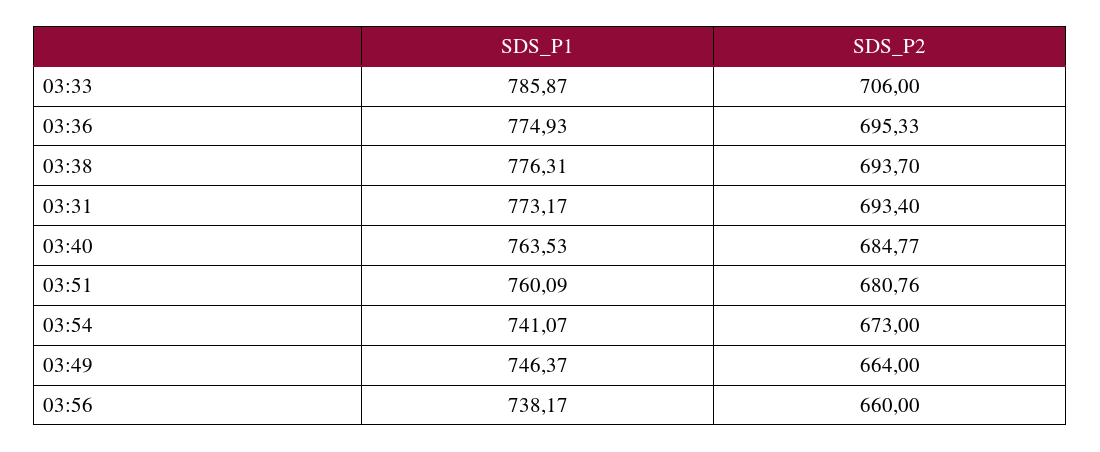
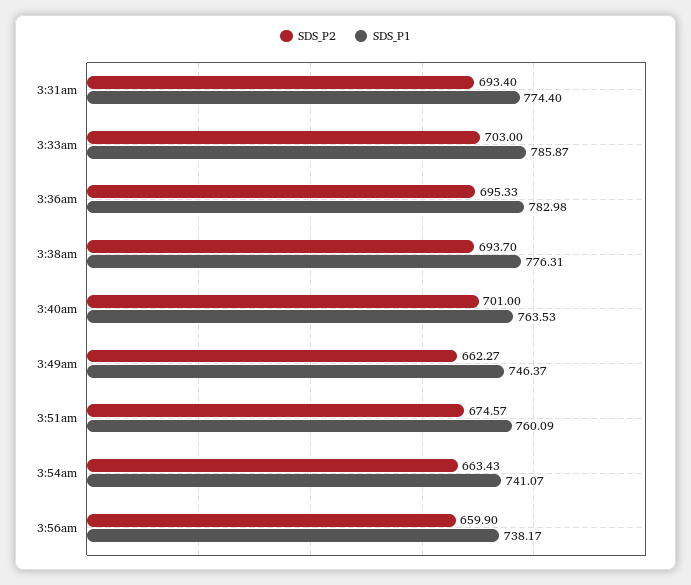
  {
    "SDS_P1": {
      "03:33": 785.87,
-     "03:36": 774.93,
+     "03:36": 782.98,
      "03:38": 776.31,
-     "03:31": 773.17,
+     "03:31": 774.4,
      "03:40": 763.53,
      "03:51": 760.09,
      "03:54": 741.07,
      "03:49": 746.37,
      "03:56": 738.17
    },
    "SDS_P2": {
-     "03:33": 706,
+     "03:33": 703,
      "03:36": 695.33,
      "03:38": 693.7,
      "03:31": 693.4,
-     "03:40": 684.77,
+     "03:40": 701,
-     "03:51": 680.76,
+     "03:51": 674.57,
-     "03:54": 673,
+     "03:54": 663.43,
-     "03:49": 664,
+     "03:49": 662.27,
-     "03:56": 660
+     "03:56": 659.9
    }
  }

